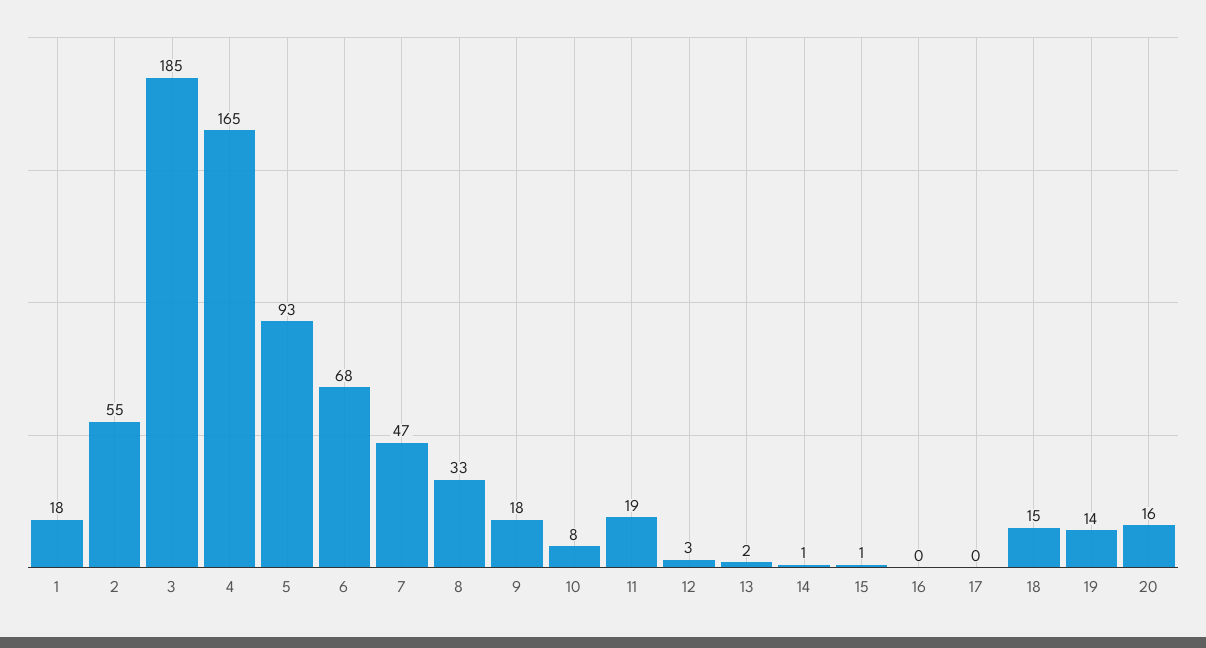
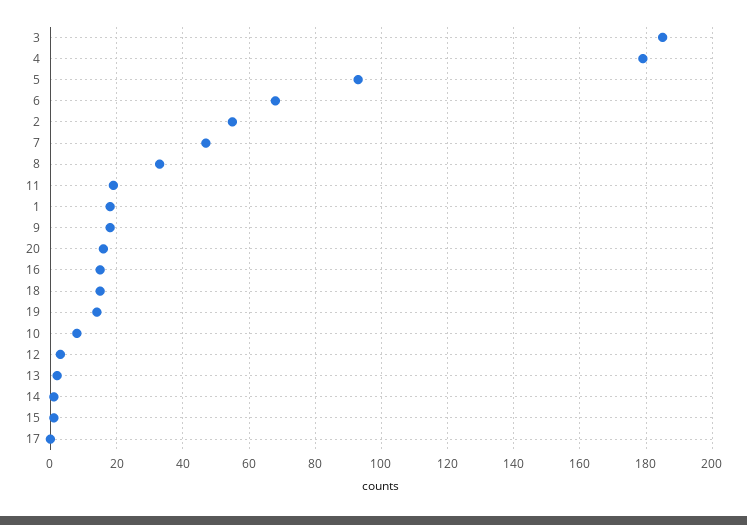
  {
    "1": 18,
    "2": 55,
    "3": 185,
-   "4": 165,
+   "4": 180,
    "5": 93,
    "6": 68,
    "7": 47,
    "8": 33,
    "9": 18,
    "10": 8,
    "11": 19,
    "12": 3,
    "13": 2,
    "14": 1,
    "15": 1,
-   "16": 0,
+   "16": 15,
    "17": 0,
    "18": 15,
    "19": 14,
    "20": 16
  }

